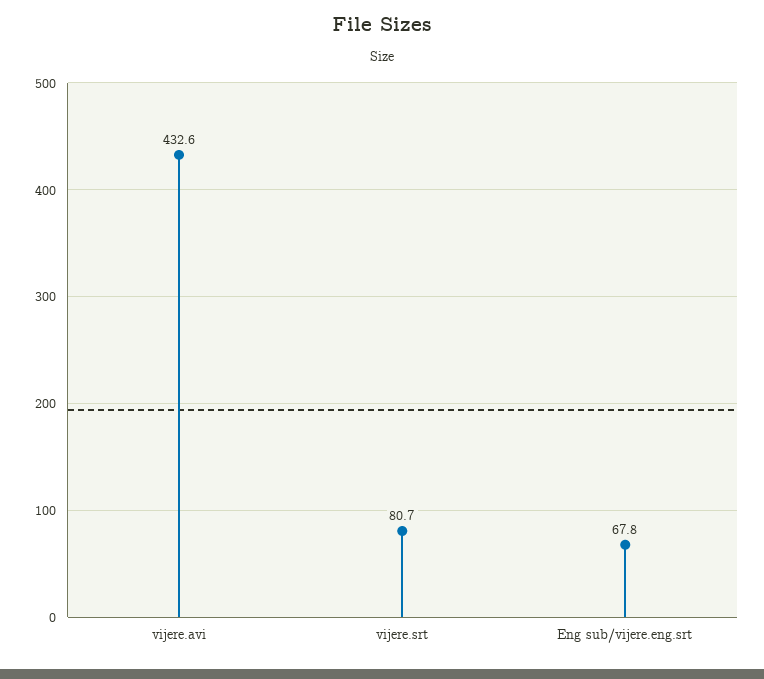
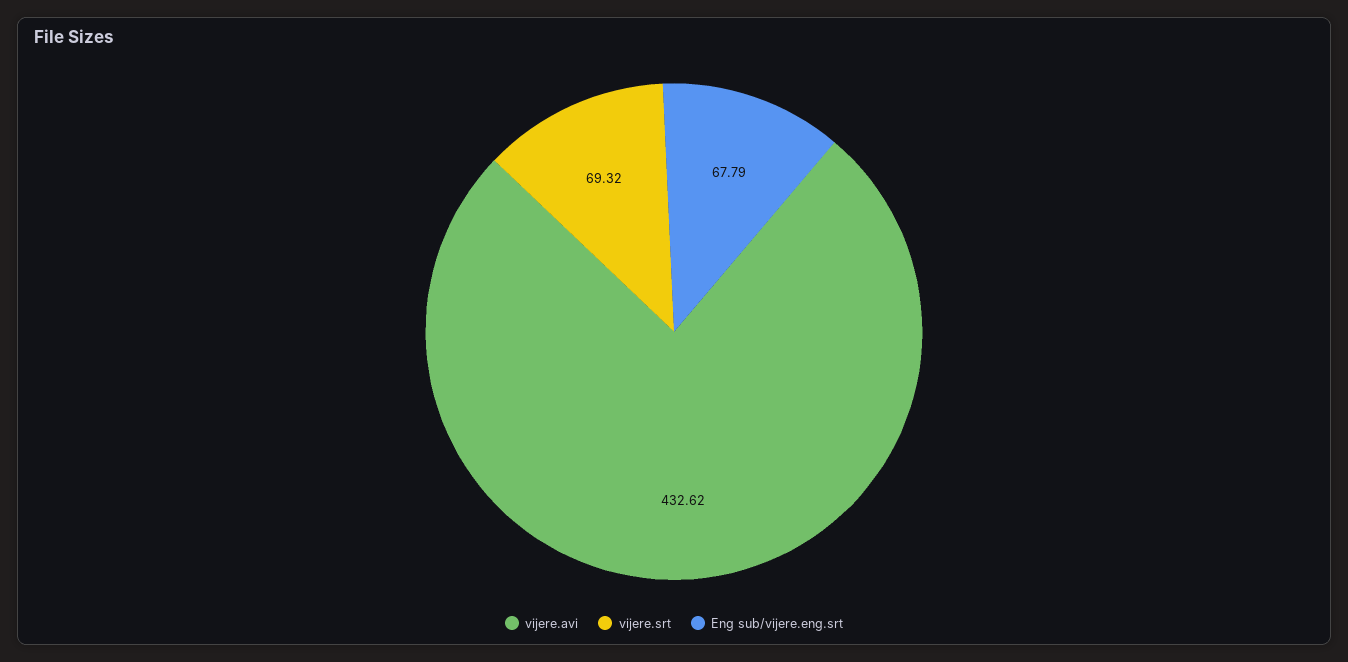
  {
    "vijere.avi": 432.62,
-   "vijere.srt": 80.7,
+   "vijere.srt": 69.32,
    "Eng sub/vijere.eng.srt": 67.79
  }

